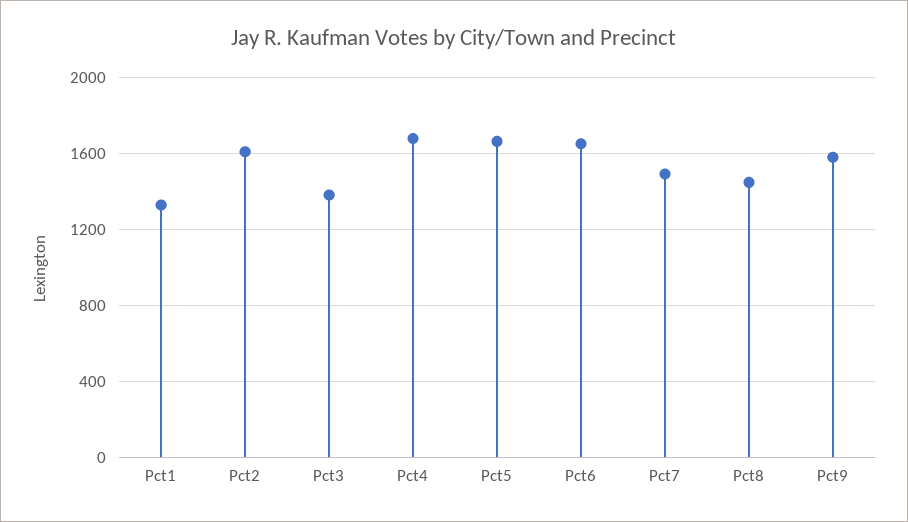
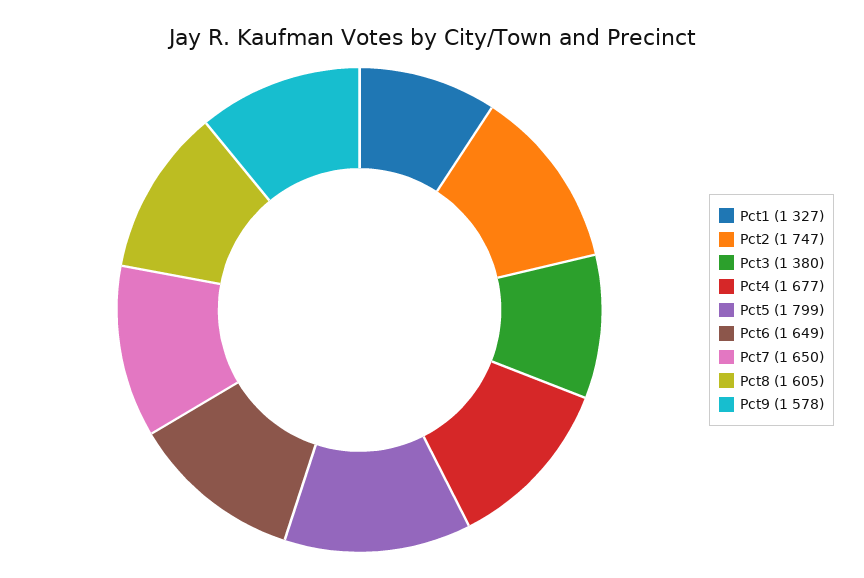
  {
    "Pct1": 1327,
-   "Pct2": 1600,
+   "Pct2": 1747,
    "Pct3": 1380,
    "Pct4": 1677,
-   "Pct5": 1650,
+   "Pct5": 1799,
    "Pct6": 1649,
-   "Pct7": 1500,
+   "Pct7": 1650,
-   "Pct8": 1450,
+   "Pct8": 1605,
    "Pct9": 1578
  }

